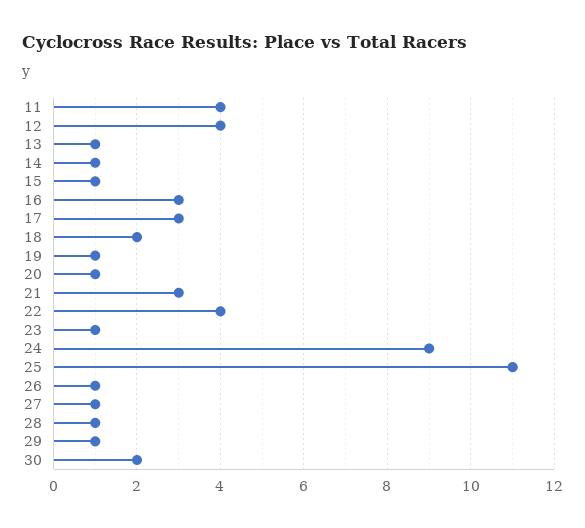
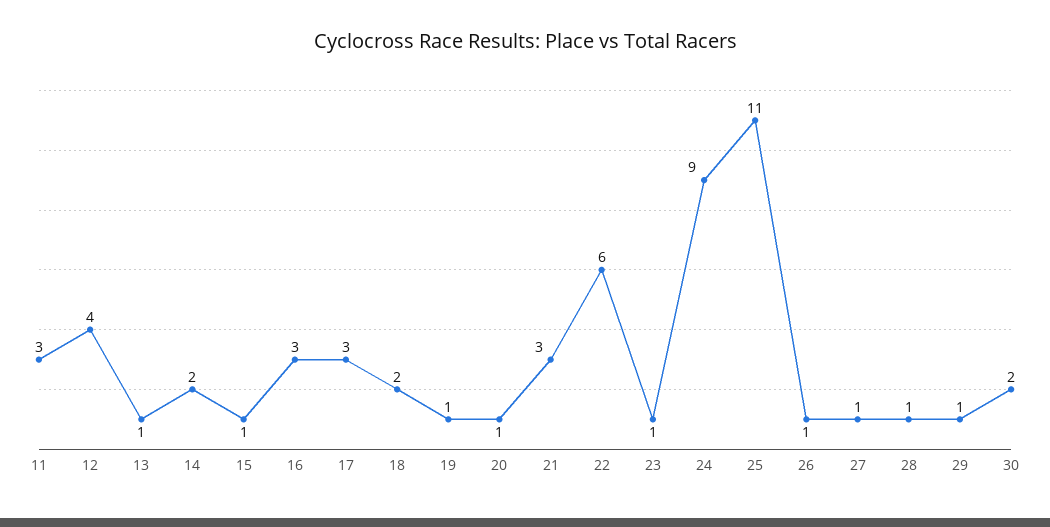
  {
-   "11": 4,
+   "11": 3,
    "12": 4,
    "13": 1,
-   "14": 1,
+   "14": 2,
    "15": 1,
    "16": 3,
    "17": 3,
    "18": 2,
    "19": 1,
    "20": 1,
    "21": 3,
-   "22": 4,
+   "22": 6,
    "23": 1,
    "24": 9,
    "25": 11,
    "26": 1,
    "27": 1,
    "28": 1,
    "29": 1,
    "30": 2
  }

